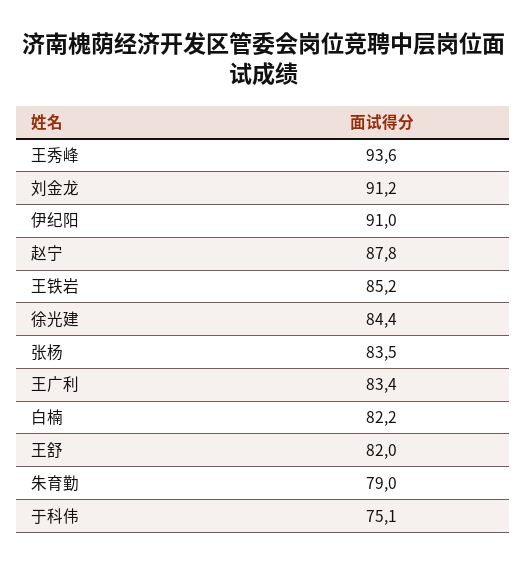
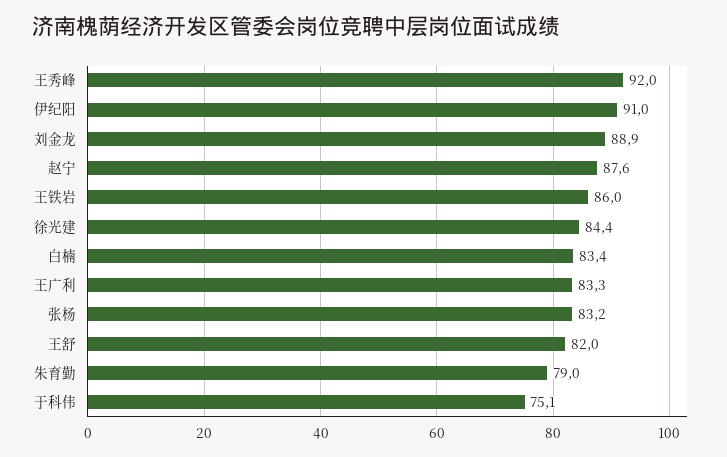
  {
-   "王秀峰": 93.6,
+   "王秀峰": 92,
-   "刘金龙": 91.2,
+   "刘金龙": 88.9,
    "伊纪阳": 91,
-   "赵宁": 87.8,
+   "赵宁": 87.6,
-   "王铁岩": 85.2,
+   "王铁岩": 86,
    "徐光建": 84.4,
-   "张杨": 83.5,
+   "张杨": 83.2,
-   "王广利": 83.4,
+   "王广利": 83.3,
-   "白楠": 82.2,
+   "白楠": 83.4,
    "王舒": 82,
    "朱育勤": 79,
    "于科伟": 75.1
  }

